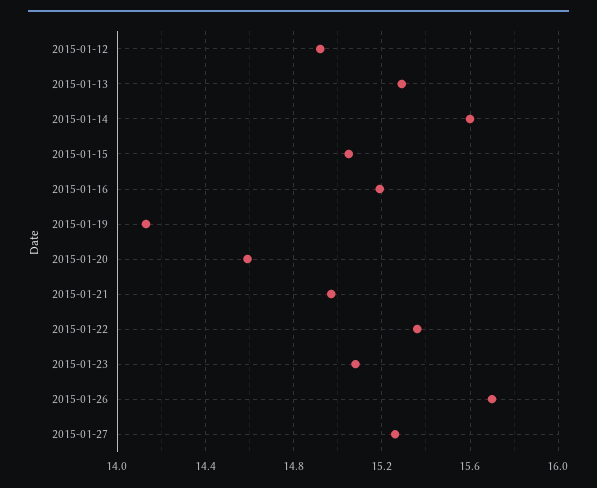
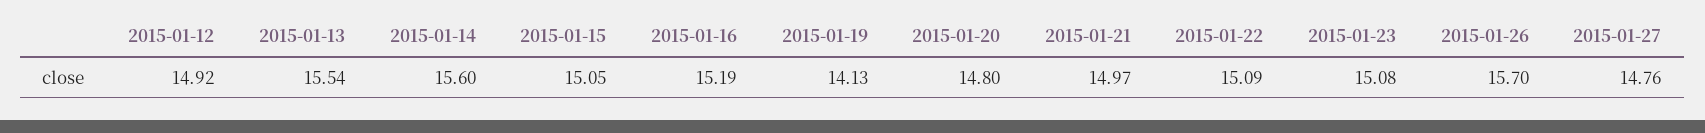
  {
    "2015-01-12": 14.92,
-   "2015-01-13": 15.3,
+   "2015-01-13": 15.54,
    "2015-01-14": 15.6,
    "2015-01-15": 15.05,
    "2015-01-16": 15.19,
    "2015-01-19": 14.13,
-   "2015-01-20": 14.6,
+   "2015-01-20": 14.8,
    "2015-01-21": 14.97,
-   "2015-01-22": 15.35,
+   "2015-01-22": 15.09,
    "2015-01-23": 15.08,
    "2015-01-26": 15.7,
-   "2015-01-27": 15.25
+   "2015-01-27": 14.76
  }

